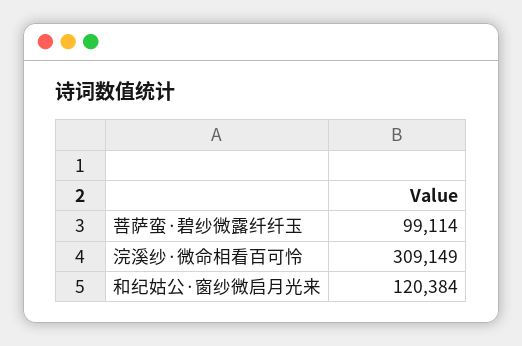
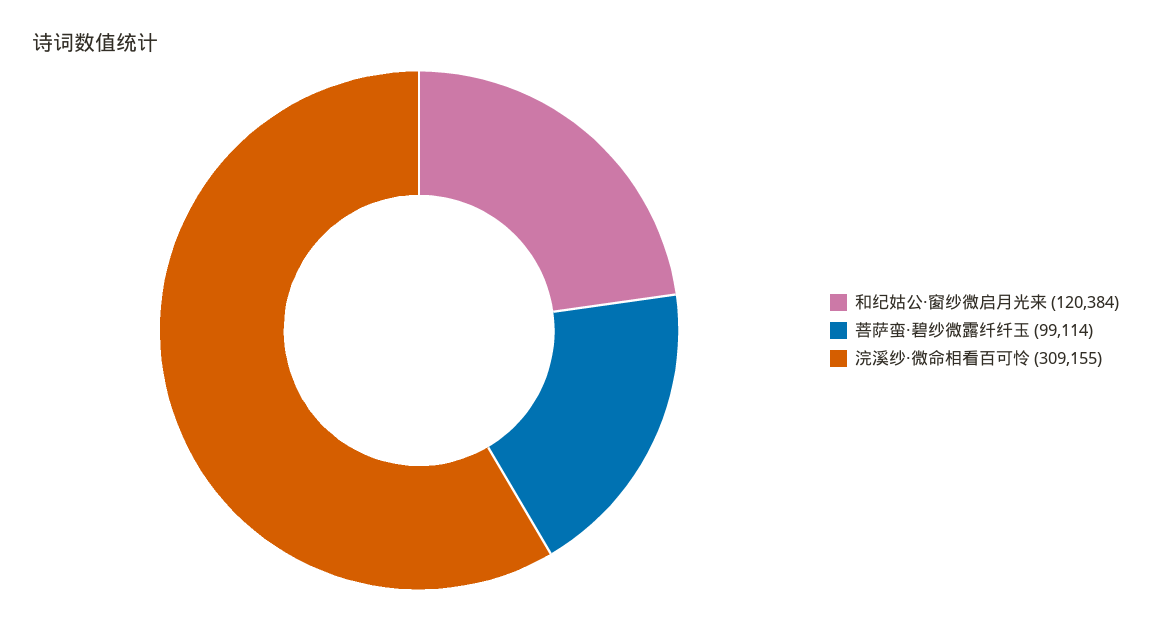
  {
    "菩萨蛮·碧纱微露纤纤玉": 99114,
-   "浣溪纱·微命相看百可怜": 309149,
+   "浣溪纱·微命相看百可怜": 309155,
    "和纪姑公·窗纱微启月光来": 120384
  }

